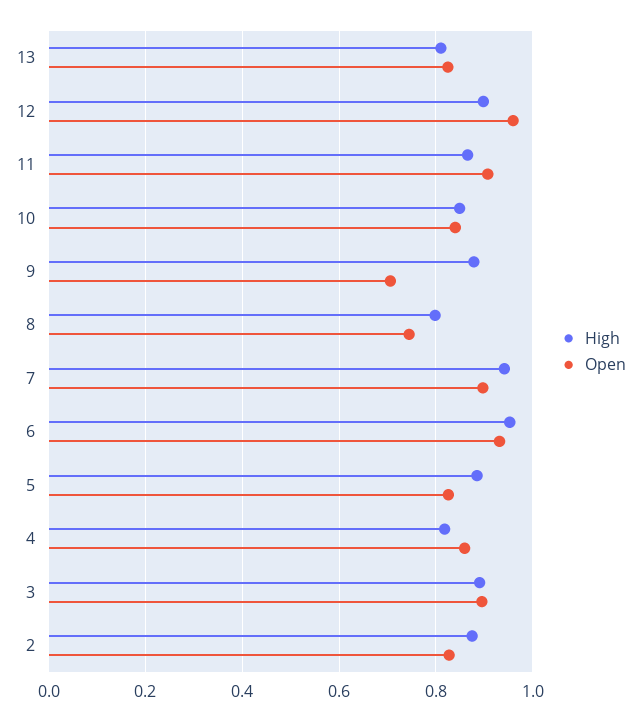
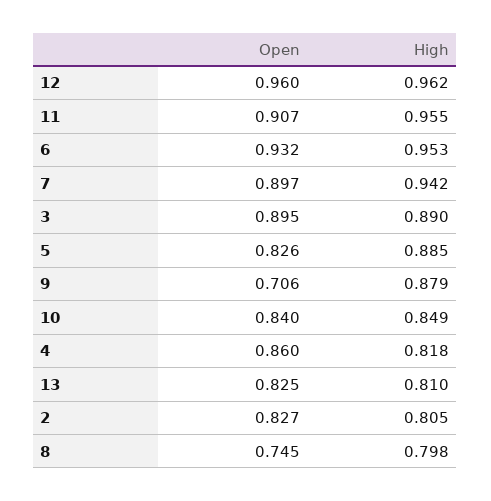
  {
    "High": {
      "13": 0.81,
-     "12": 0.9,
+     "12": 0.962,
-     "11": 0.86,
+     "11": 0.955,
      "10": 0.849,
      "9": 0.879,
      "8": 0.798,
      "7": 0.942,
      "6": 0.953,
      "5": 0.885,
      "4": 0.818,
      "3": 0.89,
-     "2": 0.88
+     "2": 0.805
    },
    "Open": {
      "13": 0.825,
      "12": 0.96,
      "11": 0.907,
      "10": 0.84,
      "9": 0.706,
      "8": 0.745,
      "7": 0.897,
      "6": 0.932,
      "5": 0.826,
      "4": 0.86,
      "3": 0.895,
      "2": 0.827
    }
  }

